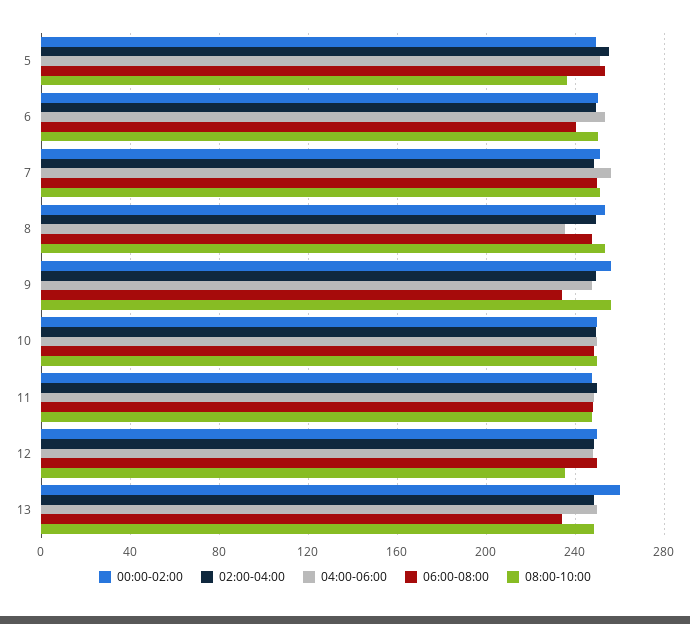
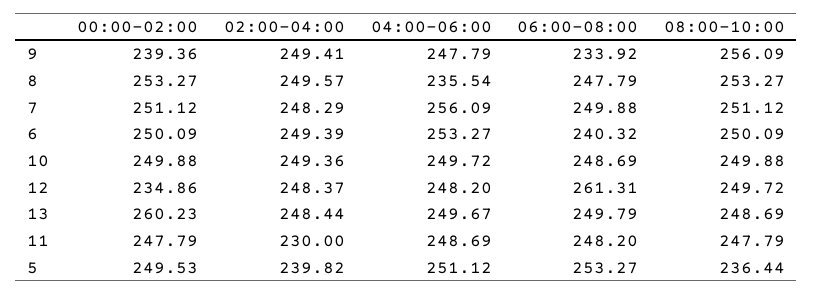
  {
    "00:00-02:00": {
      "5": 249.53,
      "6": 250.09,
      "7": 251.12,
      "8": 253.27,
-     "9": 255,
+     "9": 239.36,
      "10": 249.88,
      "11": 247.79,
-     "12": 250,
+     "12": 234.86,
      "13": 260.23
    },
    "02:00-04:00": {
-     "5": 255,
+     "5": 239.82,
      "6": 249.39,
      "7": 248.29,
      "8": 249.57,
      "9": 249.41,
      "10": 249.36,
-     "11": 250,
+     "11": 230,
      "12": 248.37,
      "13": 248.44
    },
    "04:00-06:00": {
      "5": 251.12,
      "6": 253.27,
      "7": 256.09,
      "8": 235.54,
      "9": 247.79,
      "10": 249.72,
      "11": 248.69,
      "12": 248.2,
      "13": 249.67
    },
    "06:00-08:00": {
      "5": 253.27,
      "6": 240.32,
      "7": 249.88,
      "8": 247.79,
      "9": 233.92,
      "10": 248.69,
      "11": 248.2,
-     "12": 250,
+     "12": 261.31,
-     "13": 235
+     "13": 249.79
    },
    "08:00-10:00": {
      "5": 236.44,
      "6": 250.09,
      "7": 251.12,
      "8": 253.27,
      "9": 256.09,
      "10": 249.88,
      "11": 247.79,
-     "12": 235,
+     "12": 249.72,
      "13": 248.69
    }
  }

